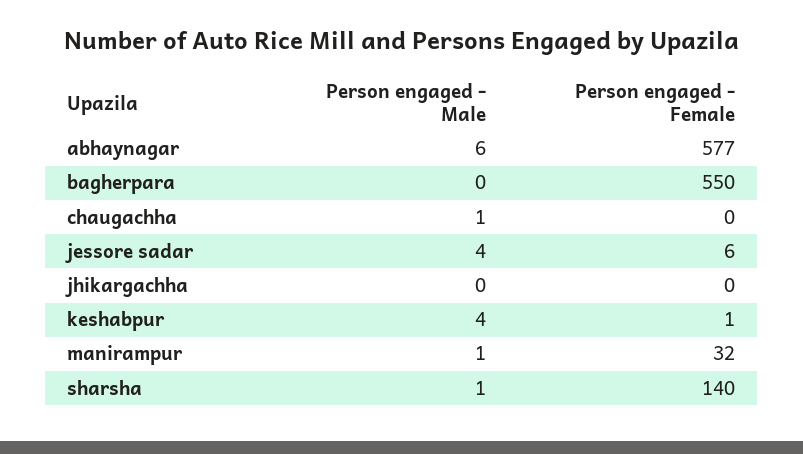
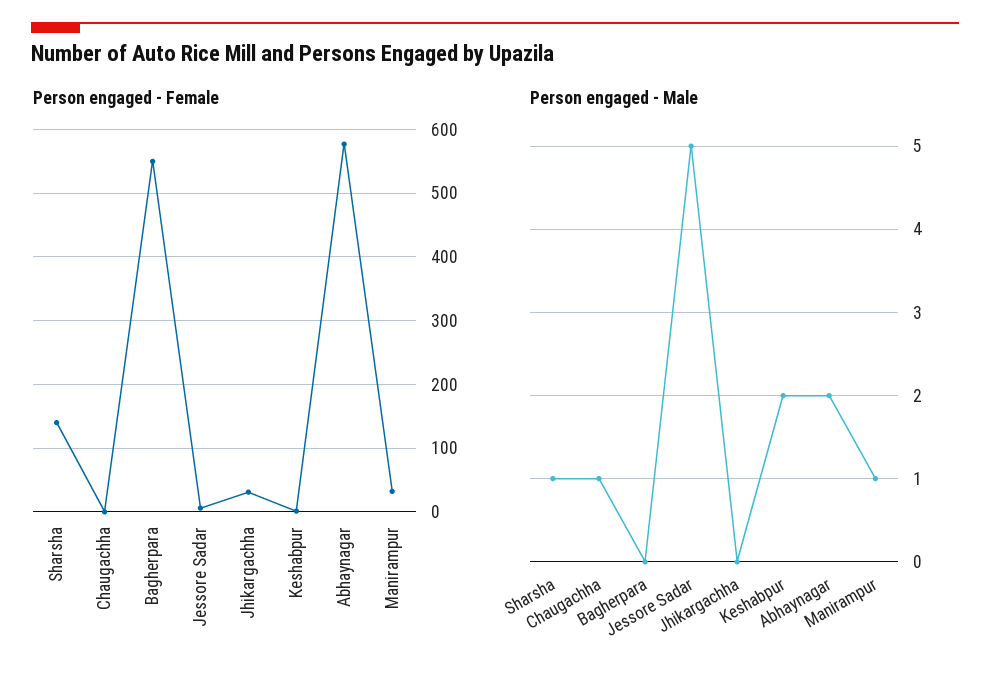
  {
    "Person engaged - Male": {
-     "abhaynagar": 6,
+     "abhaynagar": 2,
      "bagherpara": 0,
      "chaugachha": 1,
-     "jessore sadar": 4,
+     "jessore sadar": 5,
      "jhikargachha": 0,
-     "keshabpur": 4,
+     "keshabpur": 2,
      "manirampur": 1,
      "sharsha": 1
    },
    "Person engaged - Female": {
      "abhaynagar": 577,
      "bagherpara": 550,
      "chaugachha": 0,
      "jessore sadar": 6,
-     "jhikargachha": 0,
+     "jhikargachha": 30,
      "keshabpur": 1,
      "manirampur": 32,
      "sharsha": 140
    }
  }

